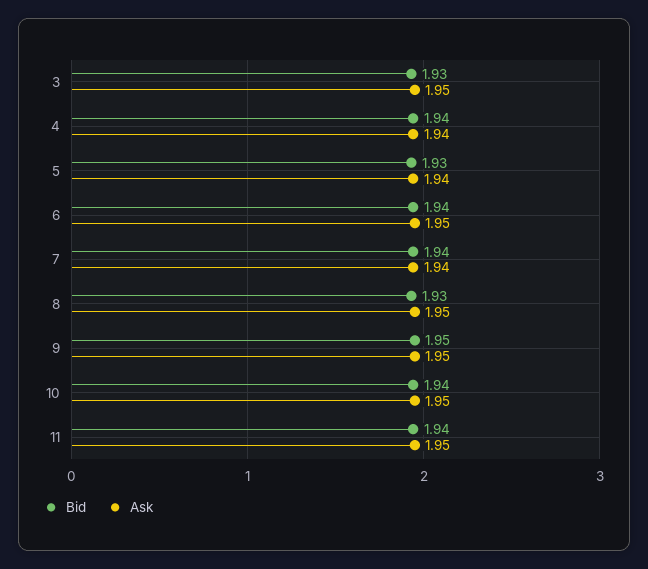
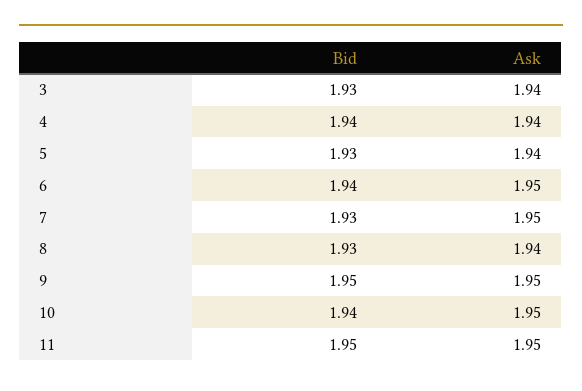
  {
    "Bid": {
      "3": 1.93,
      "4": 1.94,
      "5": 1.93,
      "6": 1.94,
-     "7": 1.94,
+     "7": 1.93,
      "8": 1.93,
      "9": 1.95,
      "10": 1.94,
-     "11": 1.94
+     "11": 1.95
    },
    "Ask": {
-     "3": 1.95,
+     "3": 1.94,
      "4": 1.94,
      "5": 1.94,
      "6": 1.95,
-     "7": 1.94,
+     "7": 1.95,
-     "8": 1.95,
+     "8": 1.94,
      "9": 1.95,
      "10": 1.95,
      "11": 1.95
    }
  }

